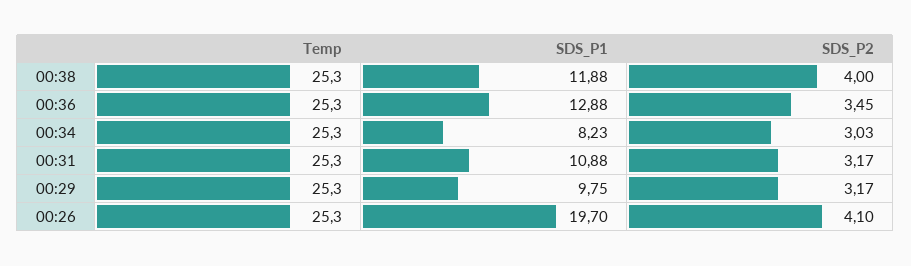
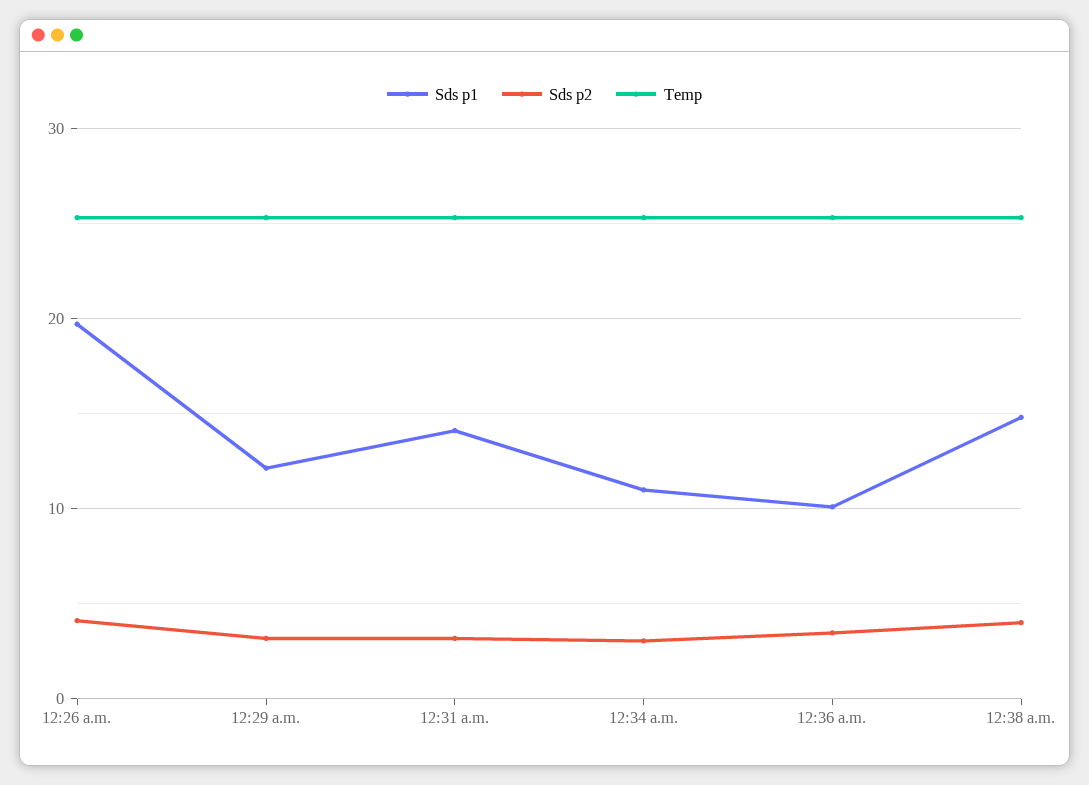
  {
    "Temp": {
      "00:38": 25.3,
      "00:36": 25.3,
      "00:34": 25.3,
      "00:31": 25.3,
      "00:29": 25.3,
      "00:26": 25.3
    },
    "SDS_P1": {
-     "00:38": 11.88,
+     "00:38": 15,
-     "00:36": 12.88,
+     "00:36": 10,
-     "00:34": 8.23,
+     "00:34": 11,
-     "00:31": 10.88,
+     "00:31": 14,
-     "00:29": 9.75,
+     "00:29": 12,
      "00:26": 19.7
    },
    "SDS_P2": {
      "00:38": 4,
      "00:36": 3.45,
      "00:34": 3.03,
      "00:31": 3.17,
      "00:29": 3.17,
      "00:26": 4.1
    }
  }

